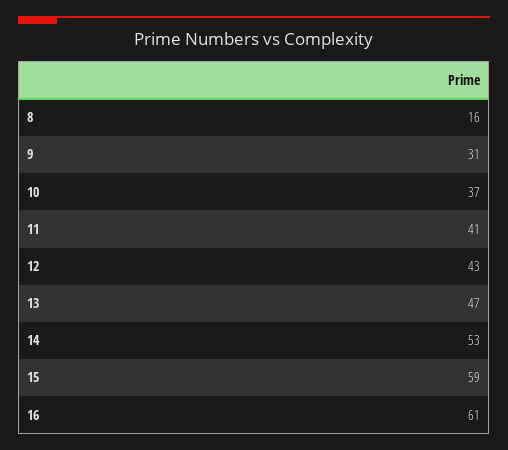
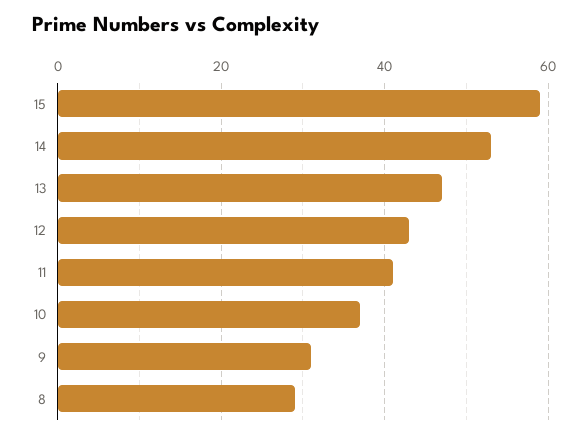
  {
-   "8": 16,
+   "8": 30,
    "9": 31,
    "10": 37,
    "11": 41,
    "12": 43,
    "13": 47,
    "14": 53,
-   "15": 59,
+   "15": 59
-   "16": 61
  }

